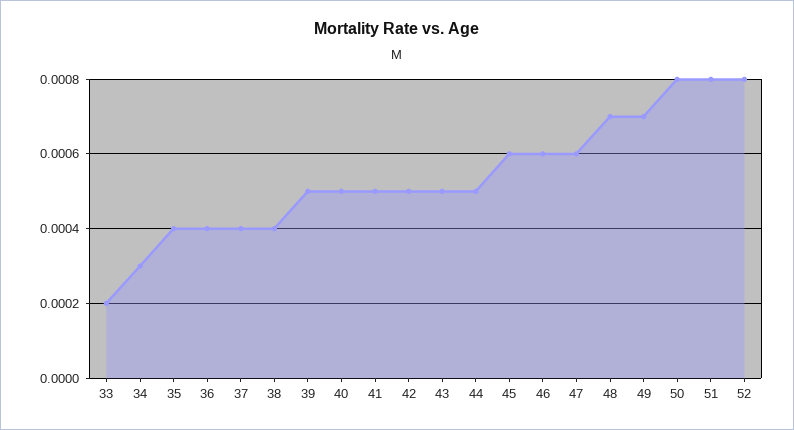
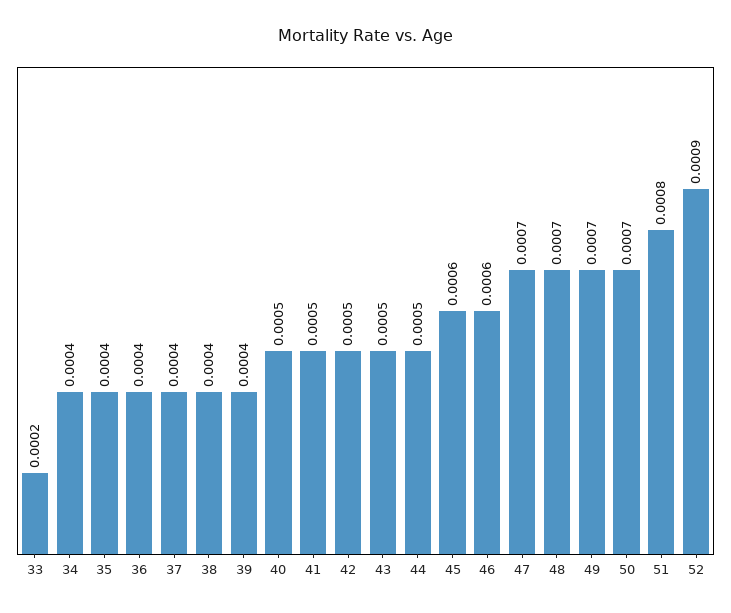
  {
    "33": 0.0002,
-   "34": 0.0003,
+   "34": 0.0004,
    "35": 0.0004,
    "36": 0.0004,
    "37": 0.0004,
    "38": 0.0004,
-   "39": 0.0005,
+   "39": 0.0004,
    "40": 0.0005,
    "41": 0.0005,
    "42": 0.0005,
    "43": 0.0005,
    "44": 0.0005,
    "45": 0.0006,
    "46": 0.0006,
-   "47": 0.0006,
+   "47": 0.0007,
    "48": 0.0007,
    "49": 0.0007,
-   "50": 0.0008,
+   "50": 0.0007,
    "51": 0.0008,
-   "52": 0.0008
+   "52": 0.0009
  }

